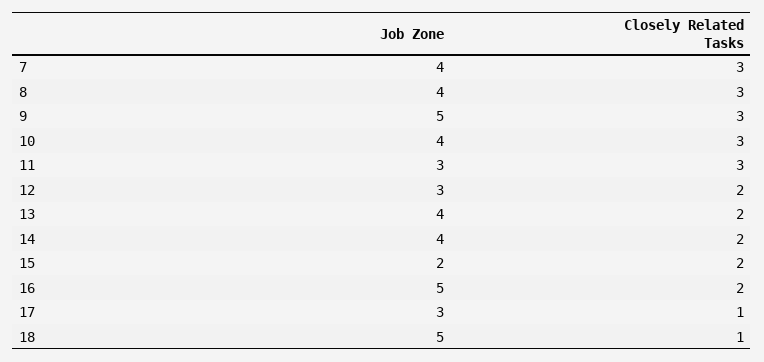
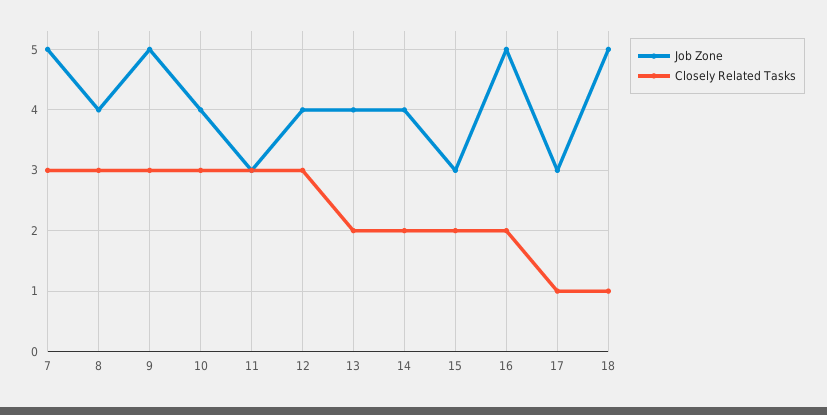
  {
    "Job Zone": {
-     "7": 4,
+     "7": 5,
      "8": 4,
      "9": 5,
      "10": 4,
      "11": 3,
-     "12": 3,
+     "12": 4,
      "13": 4,
      "14": 4,
-     "15": 2,
+     "15": 3,
      "16": 5,
      "17": 3,
      "18": 5
    },
    "Closely Related Tasks": {
      "7": 3,
      "8": 3,
      "9": 3,
      "10": 3,
      "11": 3,
-     "12": 2,
+     "12": 3,
      "13": 2,
      "14": 2,
      "15": 2,
      "16": 2,
      "17": 1,
      "18": 1
    }
  }

